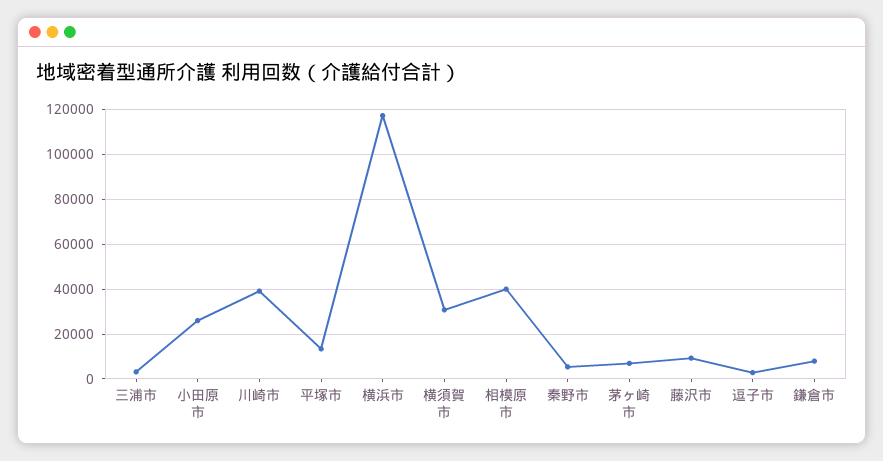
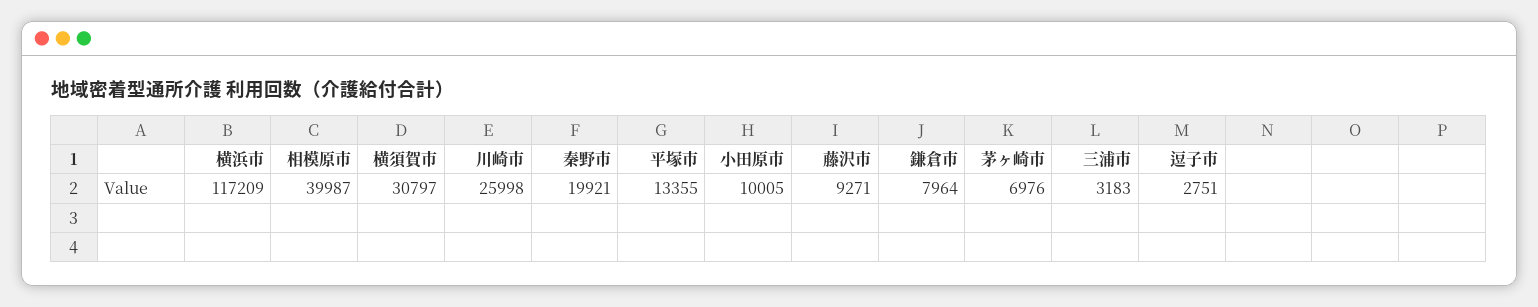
  {
    "三浦市": 3183,
-   "小田原市": 25000,
+   "小田原市": 10005,
-   "川崎市": 40000,
+   "川崎市": 25998,
    "平塚市": 13355,
    "横浜市": 117209,
    "横須賀市": 30797,
    "相模原市": 39987,
-   "秦野市": 5000,
+   "秦野市": 19921,
    "茅ヶ崎市": 6976,
    "藤沢市": 9271,
    "逗子市": 2751,
    "鎌倉市": 7964
  }

